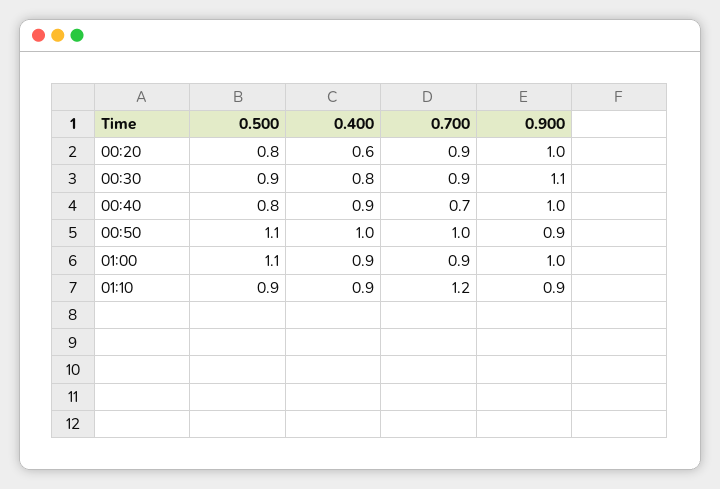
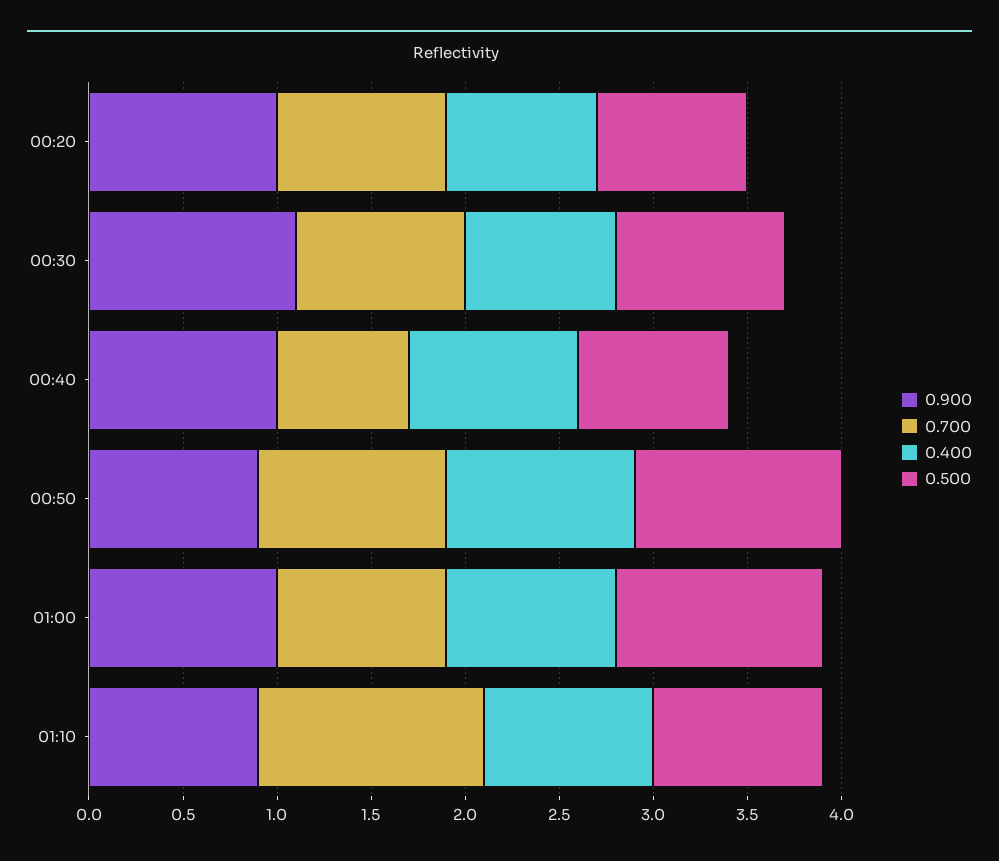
  {
    "0.500": {
      "00:20": 0.8,
      "00:30": 0.9,
      "00:40": 0.8,
      "00:50": 1.1,
      "01:00": 1.1,
      "01:10": 0.9
    },
    "0.400": {
-     "00:20": 0.6,
+     "00:20": 0.8,
      "00:30": 0.8,
      "00:40": 0.9,
      "00:50": 1,
      "01:00": 0.9,
      "01:10": 0.9
    },
    "0.700": {
      "00:20": 0.9,
      "00:30": 0.9,
      "00:40": 0.7,
      "00:50": 1,
      "01:00": 0.9,
      "01:10": 1.2
    },
    "0.900": {
      "00:20": 1,
      "00:30": 1.1,
      "00:40": 1,
      "00:50": 0.9,
      "01:00": 1,
      "01:10": 0.9
    }
  }

